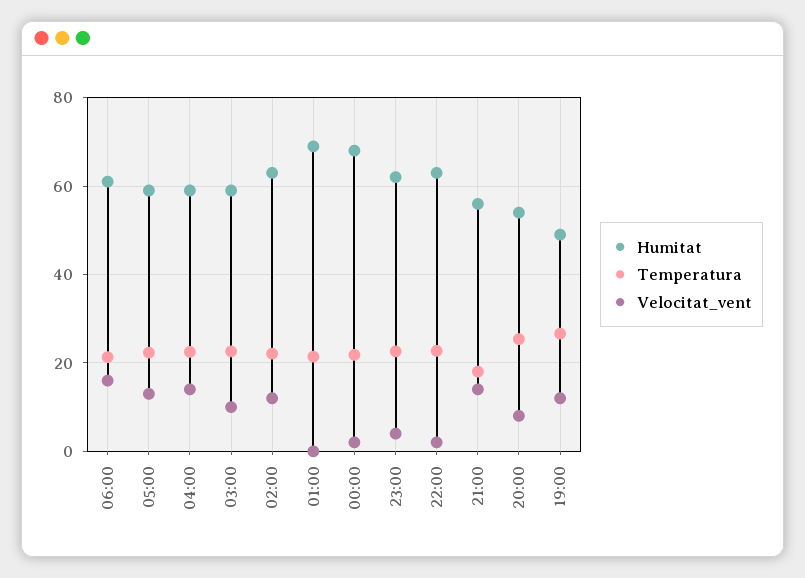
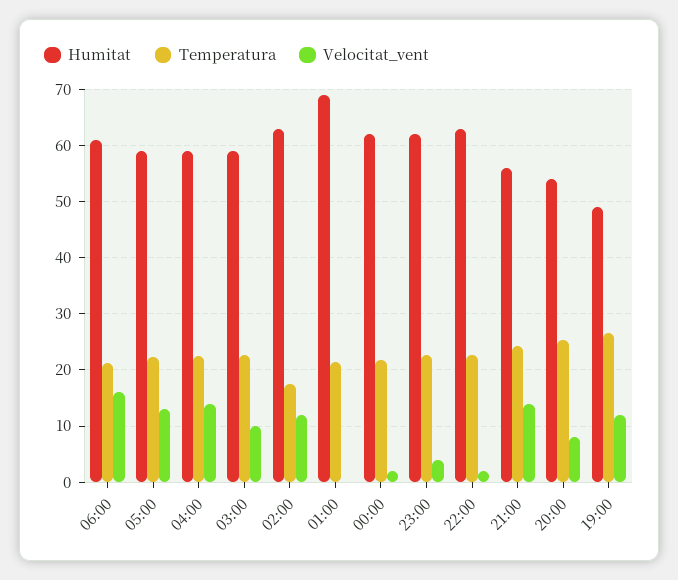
  {
    "Humitat": {
      "06:00": 62,
      "05:00": 60,
      "04:00": 60,
      "03:00": 60,
      "02:00": 64,
      "01:00": 70,
-     "00:00": 68,
+     "00:00": 62,
      "23:00": 62,
      "22:00": 64,
      "21:00": 56,
      "20:00": 54,
      "19:00": 50
    },
    "Temperatura": {
      "06:00": 22,
      "05:00": 22,
      "04:00": 22,
      "03:00": 22,
-     "02:00": 22,
+     "02:00": 18,
      "01:00": 22,
      "00:00": 22,
      "23:00": 22,
      "22:00": 22,
-     "21:00": 18,
+     "21:00": 24,
      "20:00": 26,
      "19:00": 26
    },
    "Velocitat_vent": {
      "06:00": 16,
      "05:00": 14,
      "04:00": 14,
      "03:00": 10,
      "02:00": 12,
      "01:00": 0,
      "00:00": 2,
      "23:00": 4,
      "22:00": 2,
      "21:00": 14,
      "20:00": 8,
      "19:00": 12
    }
  }

